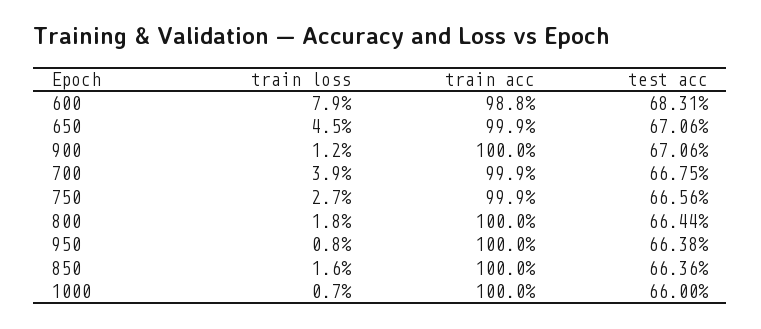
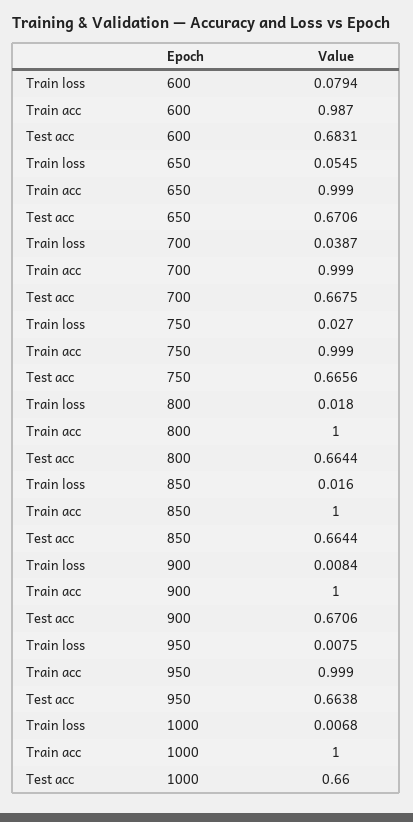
  {
    "train loss": {
      "600": 0.0794,
-     "650": 0.045,
+     "650": 0.0545,
-     "900": 0.012,
+     "900": 0.0084,
      "700": 0.0387,
      "750": 0.027,
      "800": 0.018,
      "950": 0.0075,
      "850": 0.016,
      "1000": 0.0068
    },
    "train acc": {
-     "600": 0.988,
+     "600": 0.987,
      "650": 0.999,
      "900": 1,
      "700": 0.999,
      "750": 0.999,
      "800": 1,
-     "950": 1,
+     "950": 0.999,
      "850": 1,
      "1000": 1
    },
    "test acc": {
      "600": 0.6831,
      "650": 0.6706,
      "900": 0.6706,
      "700": 0.6675,
      "750": 0.6656,
      "800": 0.6644,
      "950": 0.6638,
-     "850": 0.6636,
+     "850": 0.6644,
      "1000": 0.66
    }
  }

